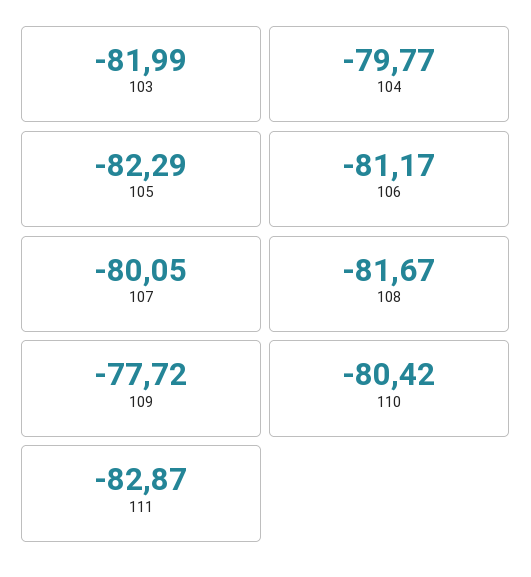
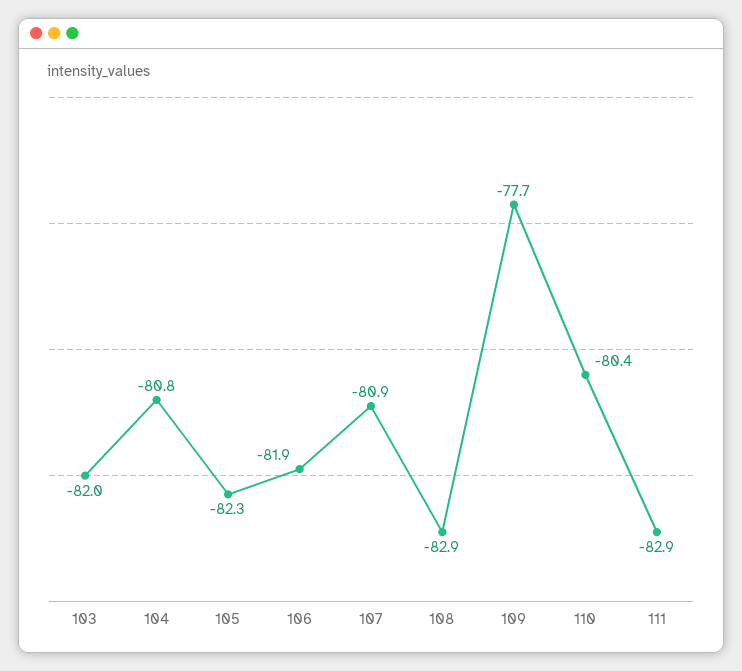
  {
    "103": -81.99,
-   "104": -79.77,
+   "104": -80.8,
    "105": -82.29,
-   "106": -81.17,
+   "106": -81.9,
-   "107": -80.05,
+   "107": -80.9,
-   "108": -81.67,
+   "108": -82.9,
    "109": -77.72,
    "110": -80.42,
    "111": -82.87
  }

